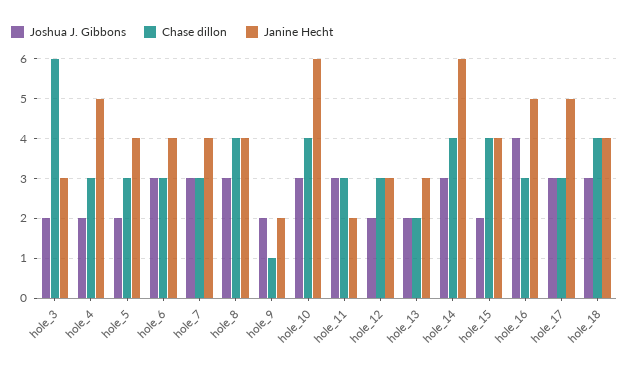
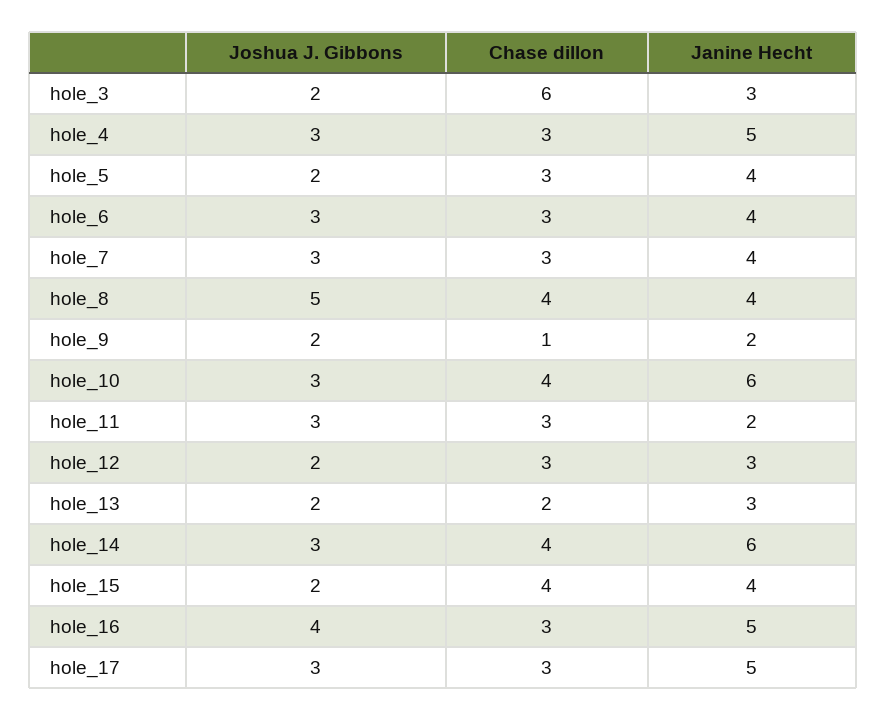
  {
    "Joshua J. Gibbons": {
      "hole_3": 2,
-     "hole_4": 2,
+     "hole_4": 3,
      "hole_5": 2,
      "hole_6": 3,
      "hole_7": 3,
-     "hole_8": 3,
+     "hole_8": 5,
      "hole_9": 2,
      "hole_10": 3,
      "hole_11": 3,
      "hole_12": 2,
      "hole_13": 2,
      "hole_14": 3,
      "hole_15": 2,
      "hole_16": 4,
-     "hole_17": 3,
+     "hole_17": 3
-     "hole_18": 3
    },
    "Chase dillon": {
      "hole_3": 6,
      "hole_4": 3,
      "hole_5": 3,
      "hole_6": 3,
      "hole_7": 3,
      "hole_8": 4,
      "hole_9": 1,
      "hole_10": 4,
      "hole_11": 3,
      "hole_12": 3,
      "hole_13": 2,
      "hole_14": 4,
      "hole_15": 4,
      "hole_16": 3,
-     "hole_17": 3,
+     "hole_17": 3
-     "hole_18": 4
    },
    "Janine Hecht": {
      "hole_3": 3,
      "hole_4": 5,
      "hole_5": 4,
      "hole_6": 4,
      "hole_7": 4,
      "hole_8": 4,
      "hole_9": 2,
      "hole_10": 6,
      "hole_11": 2,
      "hole_12": 3,
      "hole_13": 3,
      "hole_14": 6,
      "hole_15": 4,
      "hole_16": 5,
-     "hole_17": 5,
+     "hole_17": 5
-     "hole_18": 4
    }
  }

